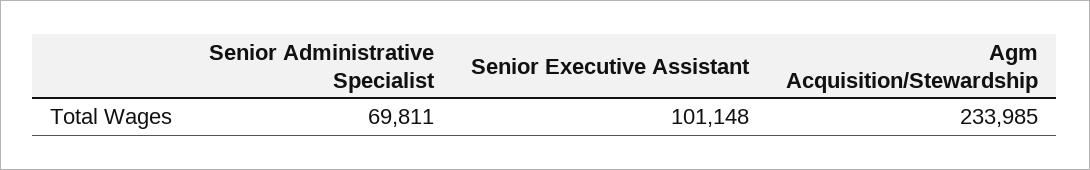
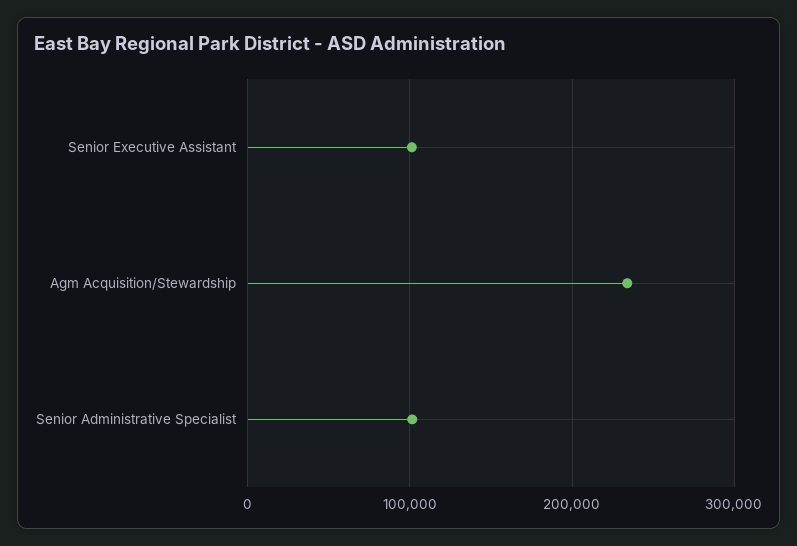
  {
-   "Senior Administrative Specialist": 69811,
+   "Senior Administrative Specialist": 100000,
    "Senior Executive Assistant": 101148,
    "Agm Acquisition/Stewardship": 233985
  }

